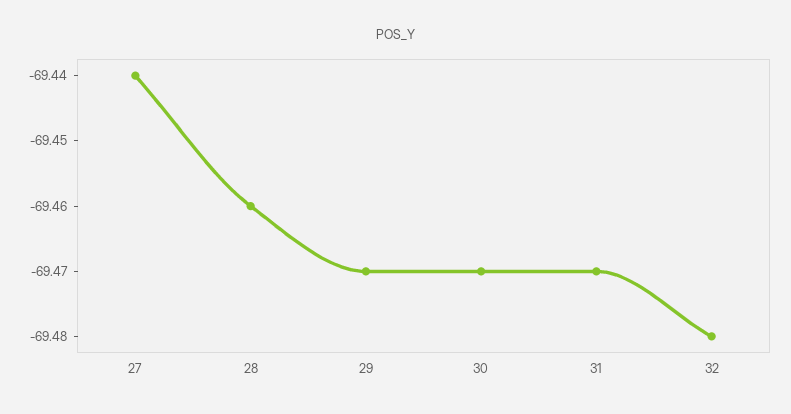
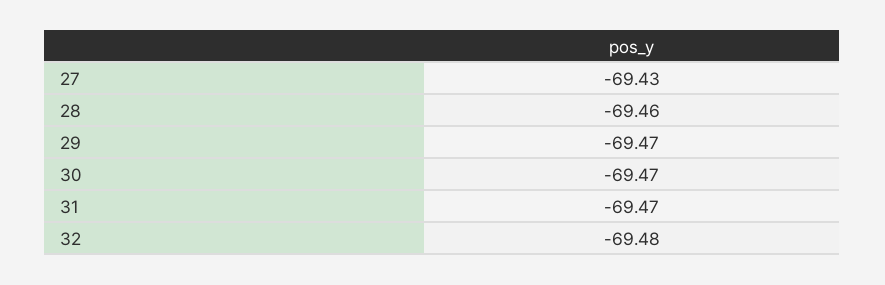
  {
-   "27": -69.44,
+   "27": -69.43,
    "28": -69.46,
    "29": -69.47,
    "30": -69.47,
    "31": -69.47,
    "32": -69.48
  }

